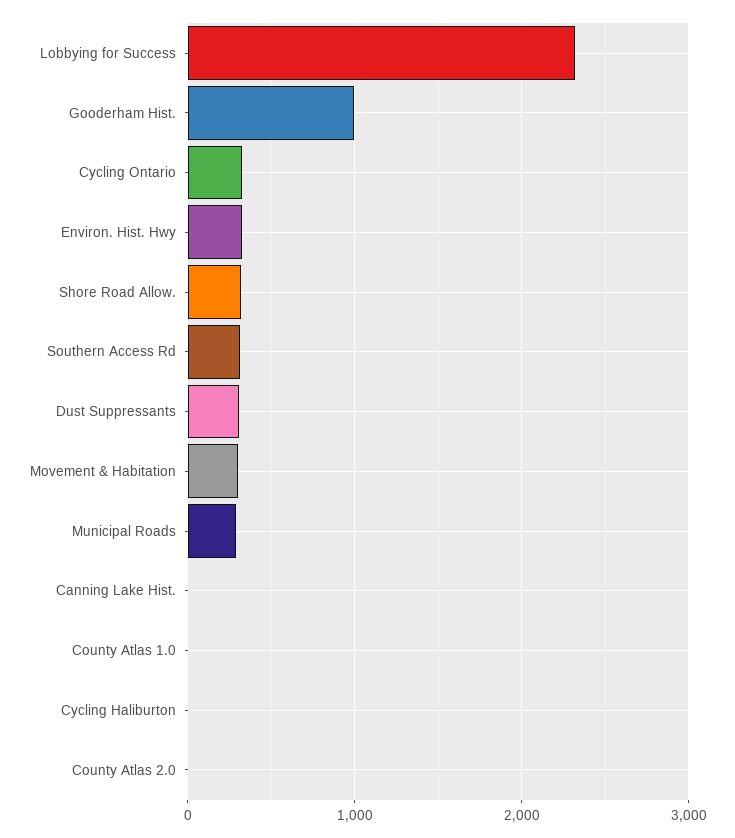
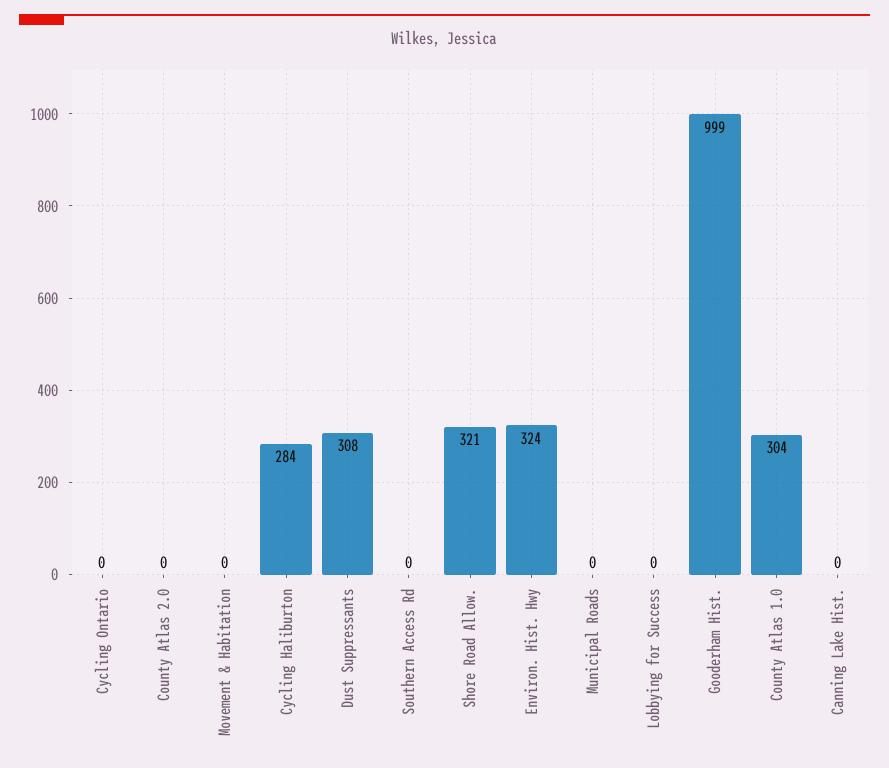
  {
-   "Lobbying for Success": 2300,
+   "Lobbying for Success": 0,
    "Gooderham Hist.": 999,
-   "Cycling Ontario": 300,
+   "Cycling Ontario": 0,
    "Environ. Hist. Hwy": 324,
    "Shore Road Allow.": 321,
-   "Southern Access Rd": 300,
+   "Southern Access Rd": 0,
    "Dust Suppressants": 308,
-   "Movement & Habitation": 300,
+   "Movement & Habitation": 0,
-   "Municipal Roads": 300,
+   "Municipal Roads": 0,
    "Canning Lake Hist.": 0,
-   "County Atlas 1.0": 0,
+   "County Atlas 1.0": 304,
-   "Cycling Haliburton": 0,
+   "Cycling Haliburton": 284,
    "County Atlas 2.0": 0
  }

